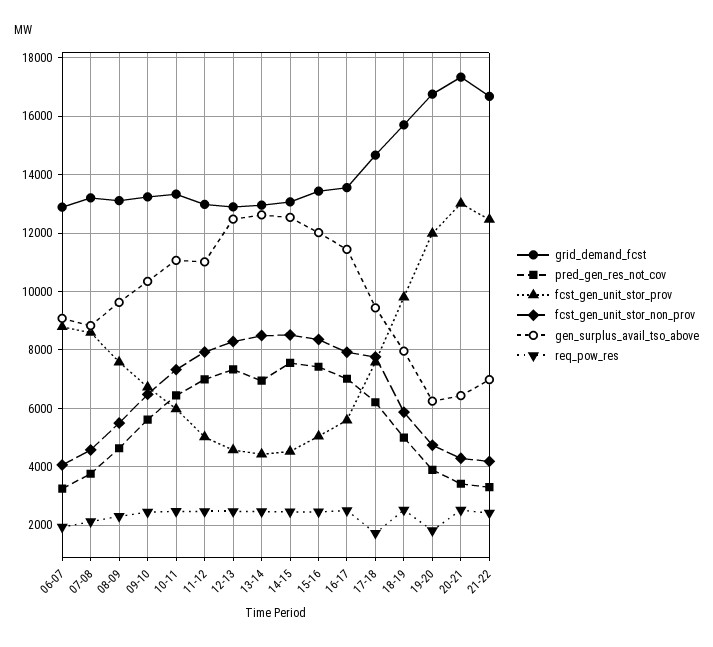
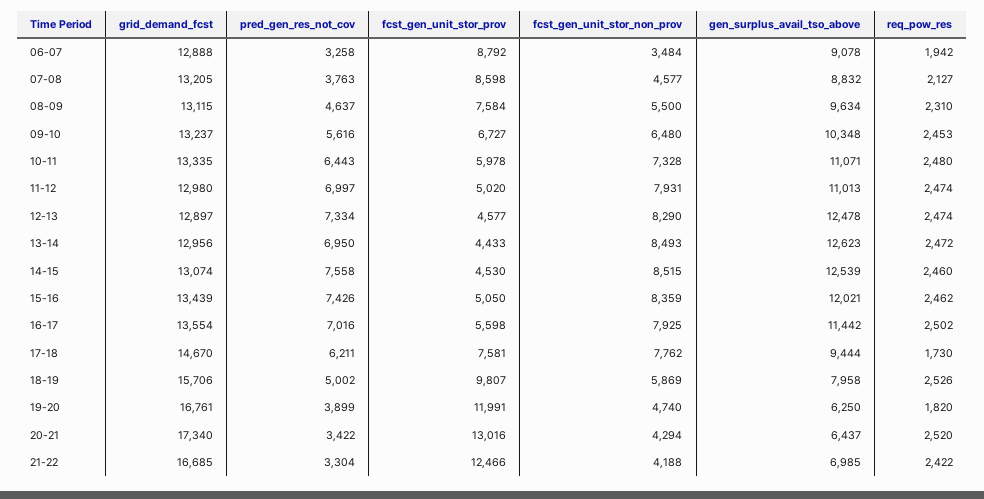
  {
    "grid_demand_fcst": {
      "06-07": 12888,
      "07-08": 13205,
      "08-09": 13115,
      "09-10": 13237,
      "10-11": 13335,
      "11-12": 12980,
      "12-13": 12897,
      "13-14": 12956,
      "14-15": 13074,
      "15-16": 13439,
      "16-17": 13554,
      "17-18": 14670,
      "18-19": 15706,
      "19-20": 16761,
      "20-21": 17340,
      "21-22": 16685
    },
    "pred_gen_res_not_cov": {
      "06-07": 3258,
      "07-08": 3763,
      "08-09": 4637,
      "09-10": 5616,
      "10-11": 6443,
      "11-12": 6997,
      "12-13": 7334,
      "13-14": 6950,
      "14-15": 7558,
      "15-16": 7426,
      "16-17": 7016,
      "17-18": 6211,
      "18-19": 5002,
      "19-20": 3899,
      "20-21": 3422,
      "21-22": 3304
    },
    "fcst_gen_unit_stor_prov": {
      "06-07": 8792,
      "07-08": 8598,
      "08-09": 7584,
      "09-10": 6727,
      "10-11": 5978,
      "11-12": 5020,
      "12-13": 4577,
      "13-14": 4433,
      "14-15": 4530,
      "15-16": 5050,
      "16-17": 5598,
      "17-18": 7581,
      "18-19": 9807,
      "19-20": 11991,
      "20-21": 13016,
      "21-22": 12466
    },
    "fcst_gen_unit_stor_non_prov": {
-     "06-07": 4000,
+     "06-07": 3484,
      "07-08": 4577,
      "08-09": 5500,
      "09-10": 6480,
      "10-11": 7328,
      "11-12": 7931,
      "12-13": 8290,
      "13-14": 8493,
      "14-15": 8515,
      "15-16": 8359,
      "16-17": 7925,
      "17-18": 7762,
      "18-19": 5869,
      "19-20": 4740,
      "20-21": 4294,
      "21-22": 4188
    },
    "gen_surplus_avail_tso_above": {
      "06-07": 9078,
      "07-08": 8832,
      "08-09": 9634,
      "09-10": 10348,
      "10-11": 11071,
      "11-12": 11013,
      "12-13": 12478,
      "13-14": 12623,
      "14-15": 12539,
      "15-16": 12021,
      "16-17": 11442,
      "17-18": 9444,
      "18-19": 7958,
      "19-20": 6250,
      "20-21": 6437,
      "21-22": 6985
    },
    "req_pow_res": {
      "06-07": 1942,
      "07-08": 2127,
      "08-09": 2310,
      "09-10": 2453,
      "10-11": 2480,
      "11-12": 2474,
      "12-13": 2474,
      "13-14": 2472,
      "14-15": 2460,
      "15-16": 2462,
      "16-17": 2502,
      "17-18": 1730,
      "18-19": 2526,
      "19-20": 1820,
      "20-21": 2520,
      "21-22": 2422
    }
  }

